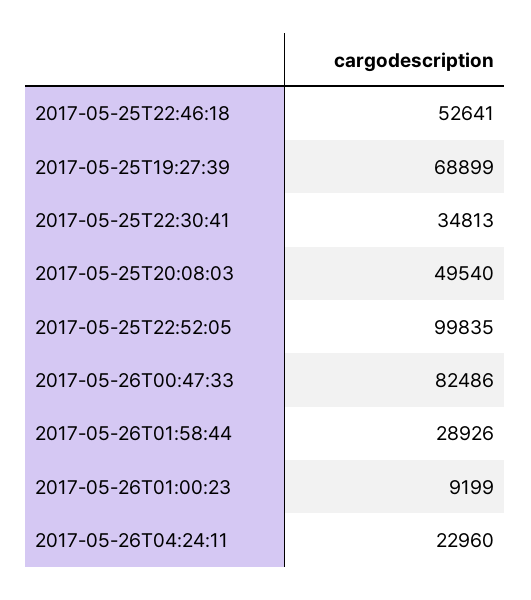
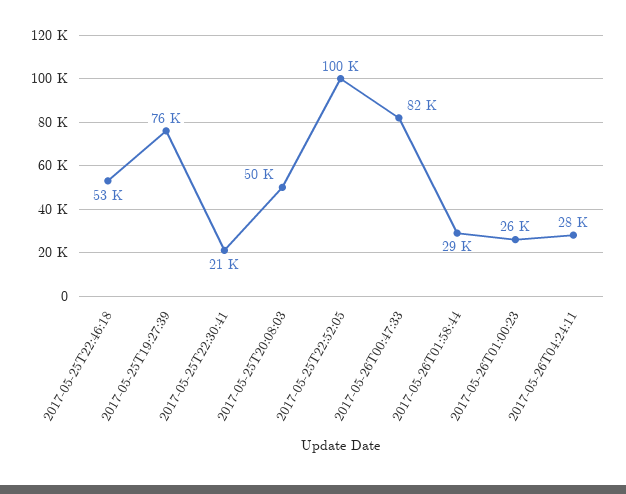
  {
    "2017-05-25T22:46:18": 52641,
-   "2017-05-25T19:27:39": 68899,
+   "2017-05-25T19:27:39": 76000,
-   "2017-05-25T22:30:41": 34813,
+   "2017-05-25T22:30:41": 21000,
    "2017-05-25T20:08:03": 49540,
    "2017-05-25T22:52:05": 99835,
    "2017-05-26T00:47:33": 82486,
    "2017-05-26T01:58:44": 28926,
-   "2017-05-26T01:00:23": 9199,
+   "2017-05-26T01:00:23": 26000,
-   "2017-05-26T04:24:11": 22960
+   "2017-05-26T04:24:11": 28000
  }

